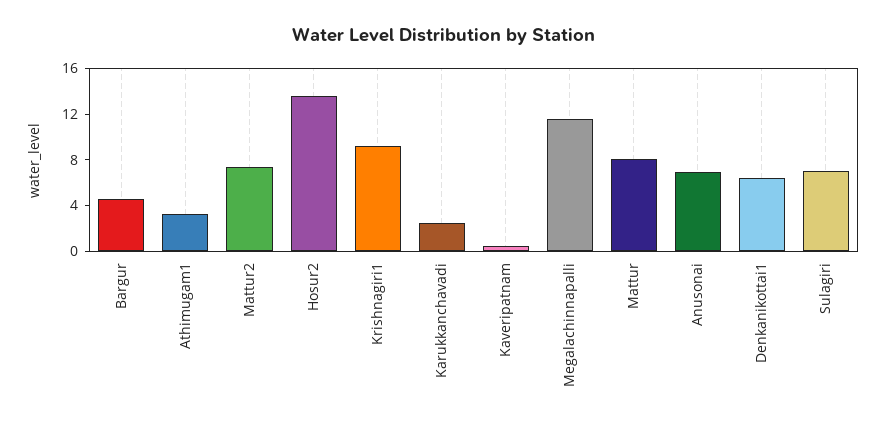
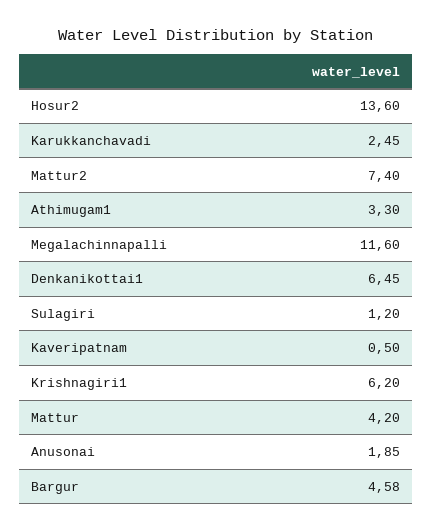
  {
    "Bargur": 4.58,
    "Athimugam1": 3.3,
    "Mattur2": 7.4,
    "Hosur2": 13.6,
-   "Krishnagiri1": 9,
+   "Krishnagiri1": 6.2,
    "Karukkanchavadi": 2.45,
    "Kaveripatnam": 0.5,
    "Megalachinnapalli": 11.6,
-   "Mattur": 8,
+   "Mattur": 4.2,
-   "Anusonai": 7,
+   "Anusonai": 1.85,
    "Denkanikottai1": 6.45,
-   "Sulagiri": 7
+   "Sulagiri": 1.2
  }

